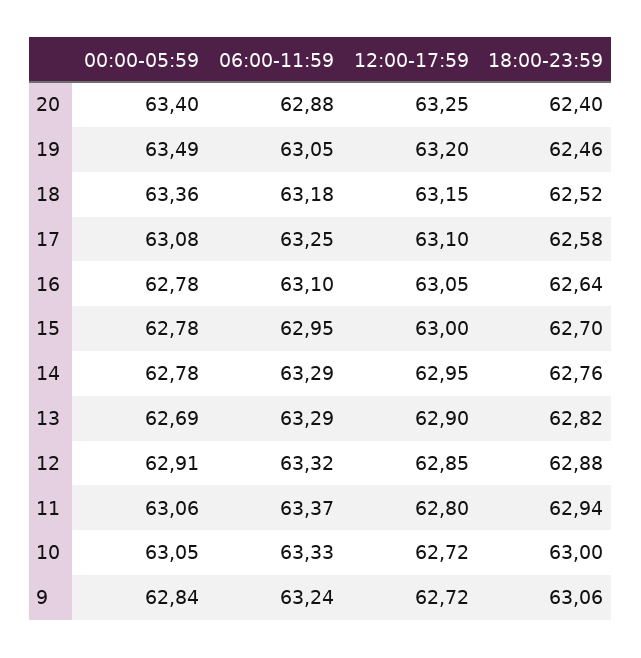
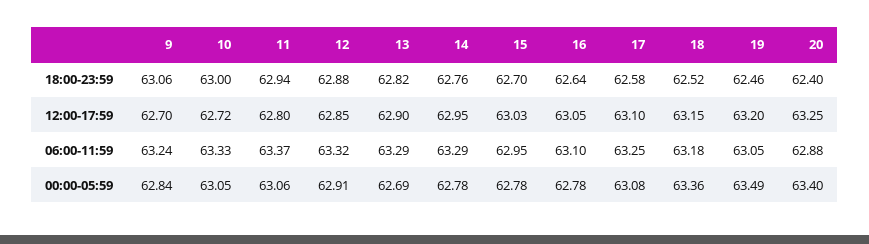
  {
    "00:00-05:59": {
      "20": 63.4,
      "19": 63.49,
      "18": 63.36,
      "17": 63.08,
      "16": 62.78,
      "15": 62.78,
      "14": 62.78,
      "13": 62.69,
      "12": 62.91,
      "11": 63.06,
      "10": 63.05,
      "9": 62.84
    },
    "06:00-11:59": {
      "20": 62.88,
      "19": 63.05,
      "18": 63.18,
      "17": 63.25,
      "16": 63.1,
      "15": 62.95,
      "14": 63.29,
      "13": 63.29,
      "12": 63.32,
      "11": 63.37,
      "10": 63.33,
      "9": 63.24
    },
    "12:00-17:59": {
      "20": 63.25,
      "19": 63.2,
      "18": 63.15,
      "17": 63.1,
      "16": 63.05,
-     "15": 63,
+     "15": 63.03,
      "14": 62.95,
      "13": 62.9,
      "12": 62.85,
      "11": 62.8,
      "10": 62.72,
-     "9": 62.72
+     "9": 62.7
    },
    "18:00-23:59": {
      "20": 62.4,
      "19": 62.46,
      "18": 62.52,
      "17": 62.58,
      "16": 62.64,
      "15": 62.7,
      "14": 62.76,
      "13": 62.82,
      "12": 62.88,
      "11": 62.94,
      "10": 63,
      "9": 63.06
    }
  }

